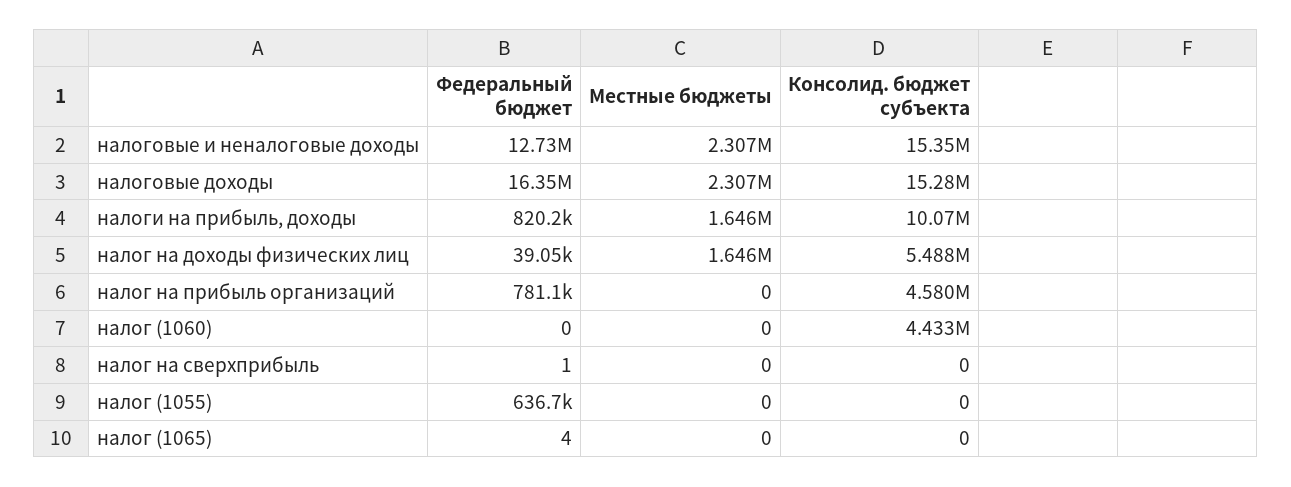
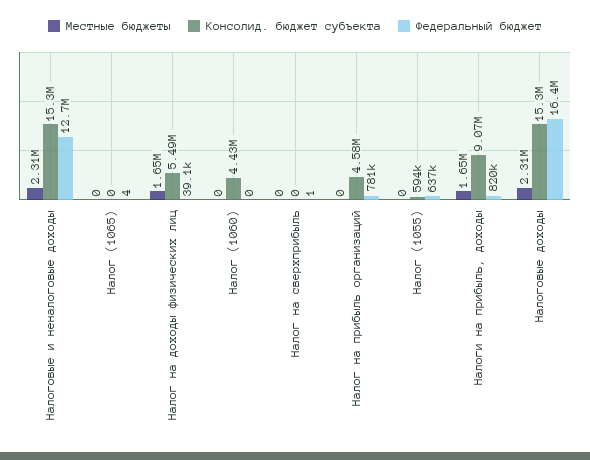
  {
    "Федеральный бюджет": {
      "налоговые и неналоговые доходы": 12730000,
      "налоговые доходы": 16350000,
      "налоги на прибыль, доходы": 820200,
      "налог на доходы физических лиц": 39050,
      "налог на прибыль организаций": 781100,
      "налог (1060)": 0,
      "налог на сверхприбыль": 1,
      "налог (1055)": 636700,
      "налог (1065)": 4
    },
    "Местные бюджеты": {
      "налоговые и неналоговые доходы": 2307000,
      "налоговые доходы": 2307000,
      "налоги на прибыль, доходы": 1646000,
      "налог на доходы физических лиц": 1646000,
      "налог на прибыль организаций": 0,
      "налог (1060)": 0,
      "налог на сверхприбыль": 0,
      "налог (1055)": 0,
      "налог (1065)": 0
    },
    "Консолид. бюджет субъекта": {
      "налоговые и неналоговые доходы": 15350000,
      "налоговые доходы": 15280000,
-     "налоги на прибыль, доходы": 10070000,
+     "налоги на прибыль, доходы": 9070000,
      "налог на доходы физических лиц": 5488000,
      "налог на прибыль организаций": 4580000,
      "налог (1060)": 4433000,
      "налог на сверхприбыль": 0,
-     "налог (1055)": 0,
+     "налог (1055)": 594000,
      "налог (1065)": 0
    }
  }

